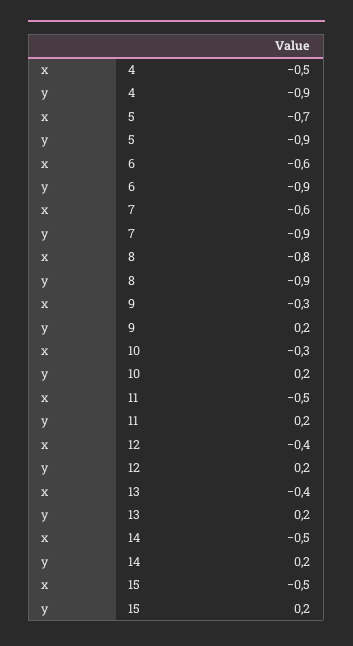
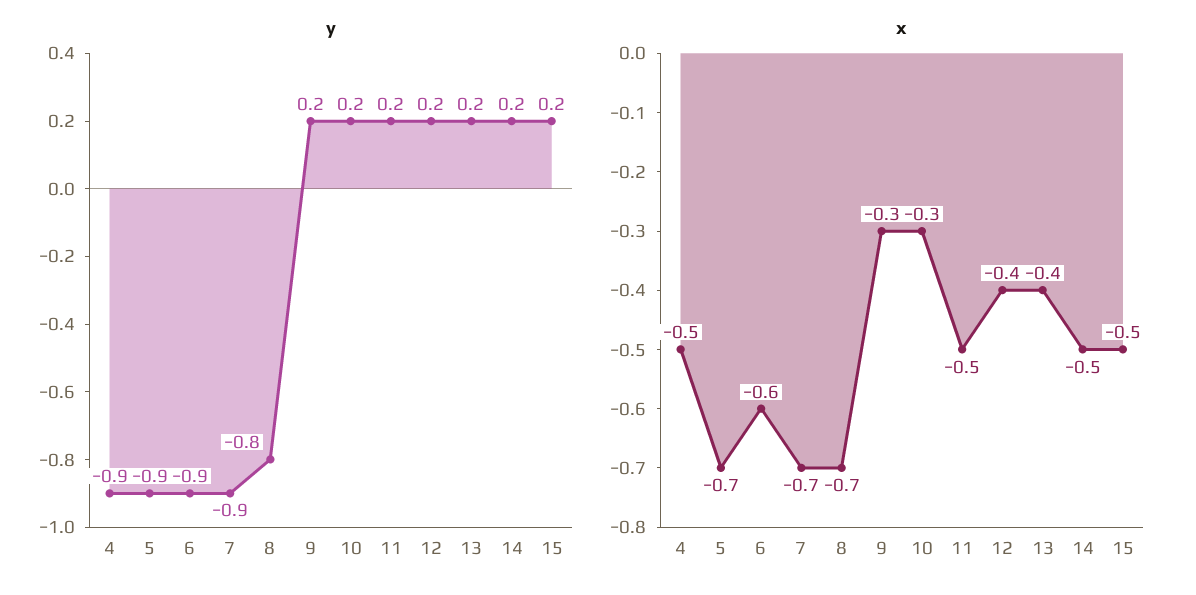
  {
    "x": {
      "4": -0.5,
      "5": -0.7,
      "6": -0.6,
-     "7": -0.6,
+     "7": -0.7,
-     "8": -0.8,
+     "8": -0.7,
      "9": -0.3,
      "10": -0.3,
      "11": -0.5,
      "12": -0.4,
      "13": -0.4,
      "14": -0.5,
      "15": -0.5
    },
    "y": {
      "4": -0.9,
      "5": -0.9,
      "6": -0.9,
      "7": -0.9,
-     "8": -0.9,
+     "8": -0.8,
      "9": 0.2,
      "10": 0.2,
      "11": 0.2,
      "12": 0.2,
      "13": 0.2,
      "14": 0.2,
      "15": 0.2
    }
  }

